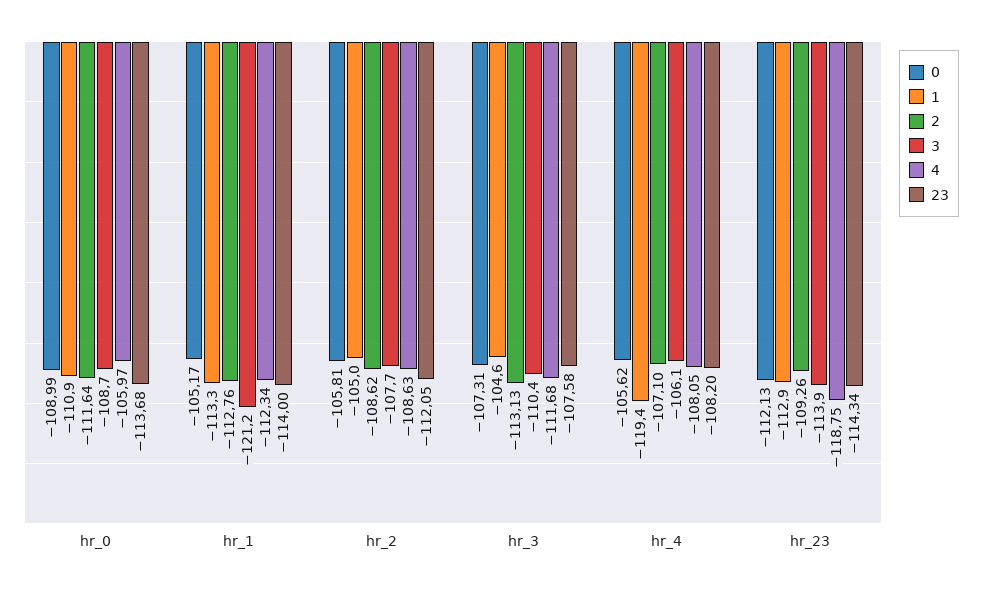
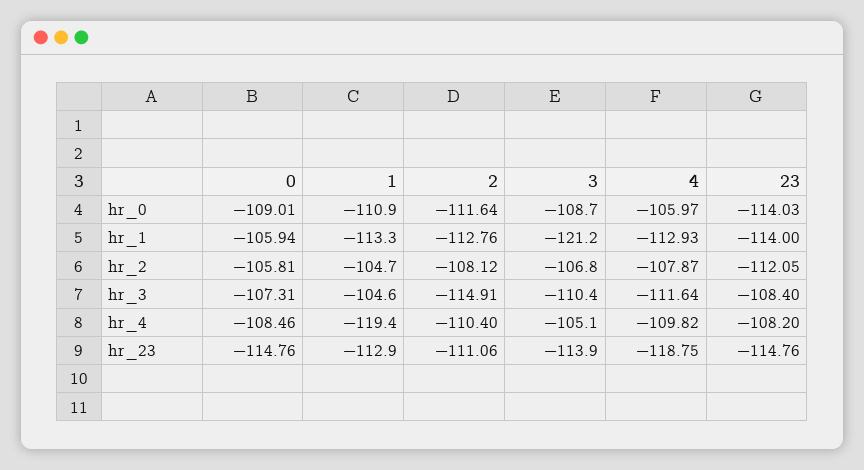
  {
    "0": {
-     "hr_0": -108.99,
+     "hr_0": -109.01,
-     "hr_1": -105.17,
+     "hr_1": -105.94,
      "hr_2": -105.81,
      "hr_3": -107.31,
-     "hr_4": -105.62,
+     "hr_4": -108.46,
-     "hr_23": -112.13
+     "hr_23": -114.76
    },
    "1": {
      "hr_0": -110.9,
      "hr_1": -113.3,
-     "hr_2": -105,
+     "hr_2": -104.7,
      "hr_3": -104.6,
      "hr_4": -119.4,
      "hr_23": -112.9
    },
    "2": {
      "hr_0": -111.64,
      "hr_1": -112.76,
-     "hr_2": -108.62,
+     "hr_2": -108.12,
-     "hr_3": -113.13,
+     "hr_3": -114.91,
-     "hr_4": -107.1,
+     "hr_4": -110.4,
-     "hr_23": -109.26
+     "hr_23": -111.06
    },
    "3": {
      "hr_0": -108.7,
      "hr_1": -121.2,
-     "hr_2": -107.7,
+     "hr_2": -106.8,
      "hr_3": -110.4,
-     "hr_4": -106.1,
+     "hr_4": -105.1,
      "hr_23": -113.9
    },
    "4": {
      "hr_0": -105.97,
-     "hr_1": -112.34,
+     "hr_1": -112.93,
-     "hr_2": -108.63,
+     "hr_2": -107.87,
-     "hr_3": -111.68,
+     "hr_3": -111.64,
-     "hr_4": -108.05,
+     "hr_4": -109.82,
      "hr_23": -118.75
    },
    "23": {
-     "hr_0": -113.68,
+     "hr_0": -114.03,
      "hr_1": -114,
      "hr_2": -112.05,
-     "hr_3": -107.58,
+     "hr_3": -108.4,
      "hr_4": -108.2,
-     "hr_23": -114.34
+     "hr_23": -114.76
    }
  }

